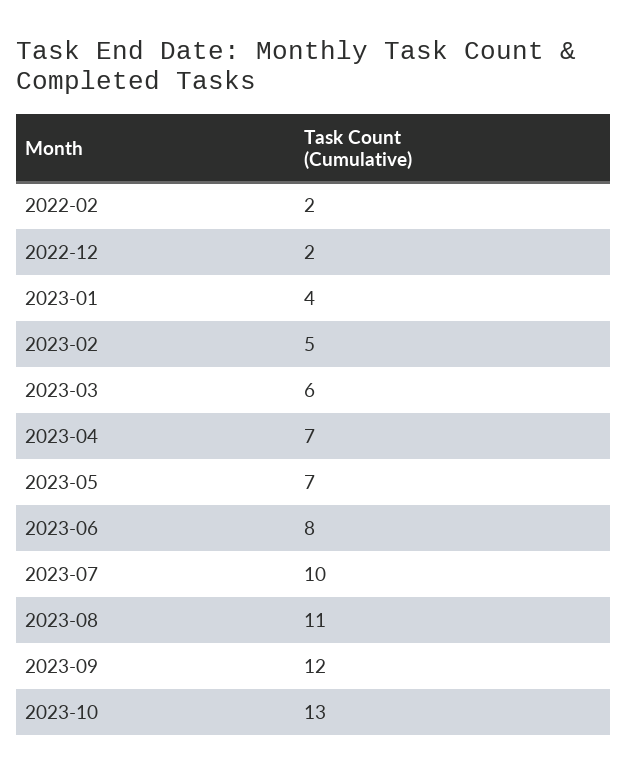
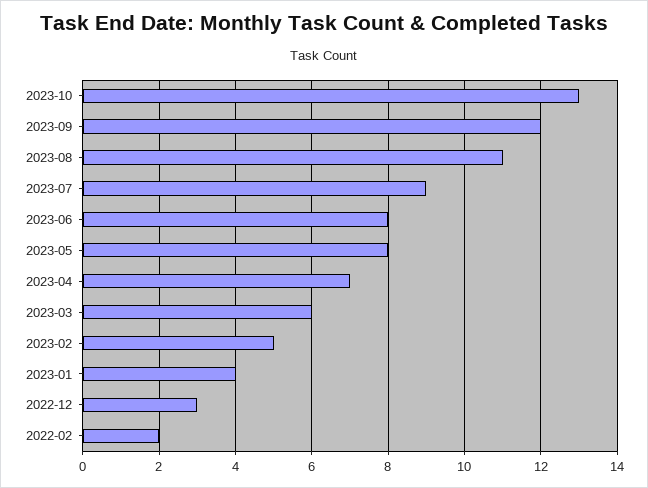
  {
    "2022-02": 2,
-   "2022-12": 2,
+   "2022-12": 3,
    "2023-01": 4,
    "2023-02": 5,
    "2023-03": 6,
    "2023-04": 7,
-   "2023-05": 7,
+   "2023-05": 8,
    "2023-06": 8,
-   "2023-07": 10,
+   "2023-07": 9,
    "2023-08": 11,
    "2023-09": 12,
    "2023-10": 13
  }

